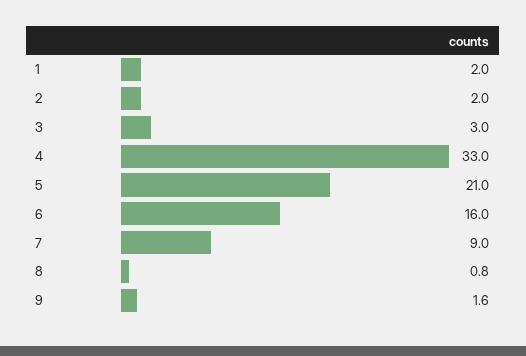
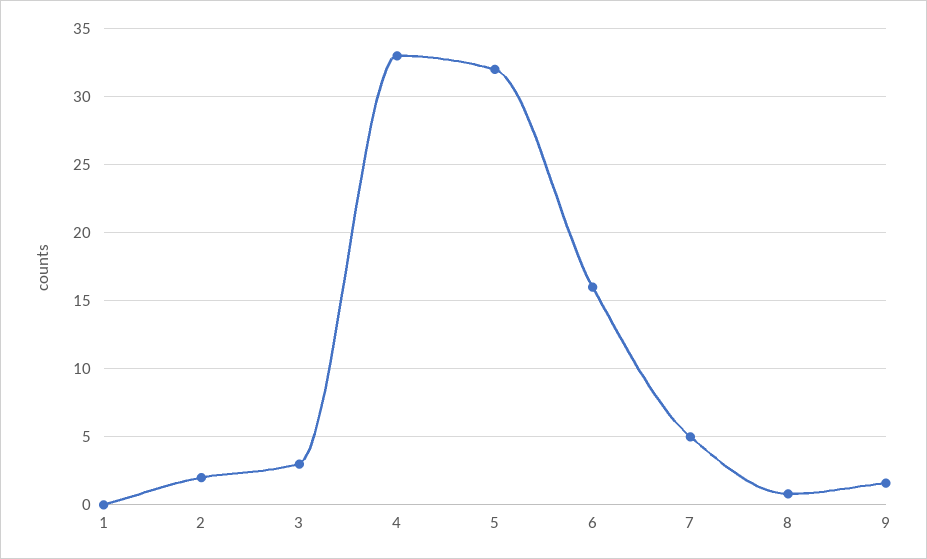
  {
-   "1": 2,
+   "1": 0,
    "2": 2,
    "3": 3,
    "4": 33,
-   "5": 21,
+   "5": 32,
    "6": 16,
-   "7": 9,
+   "7": 5,
    "8": 0.8,
    "9": 1.6
  }

